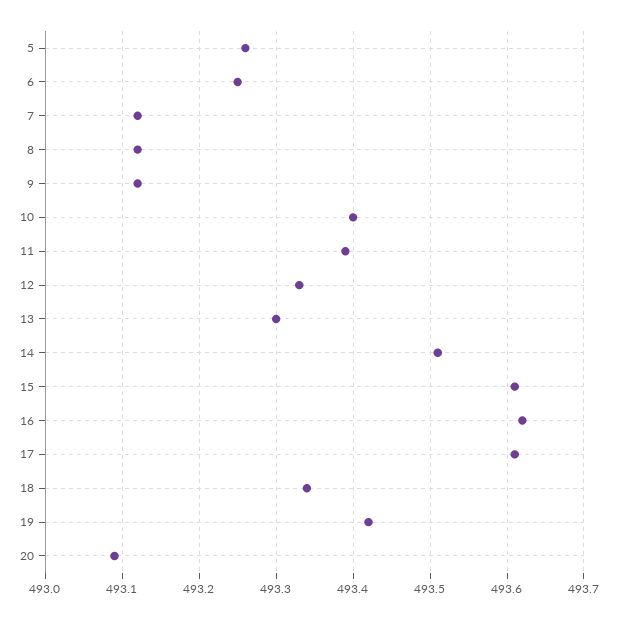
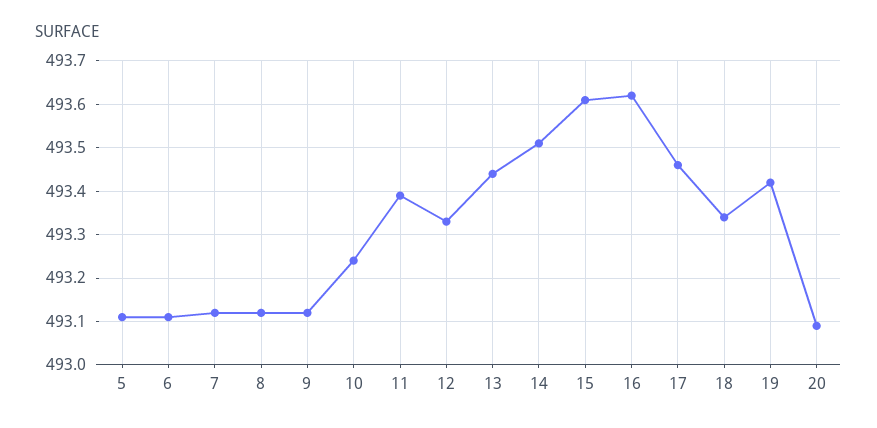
  {
-   "5": 493.26,
+   "5": 493.1,
-   "6": 493.25,
+   "6": 493.1,
    "7": 493.12,
    "8": 493.12,
    "9": 493.12,
-   "10": 493.4,
+   "10": 493.25,
    "11": 493.39,
    "12": 493.33,
-   "13": 493.3,
+   "13": 493.45,
    "14": 493.51,
    "15": 493.61,
    "16": 493.62,
-   "17": 493.61,
+   "17": 493.45,
    "18": 493.34,
    "19": 493.42,
    "20": 493.09
  }

